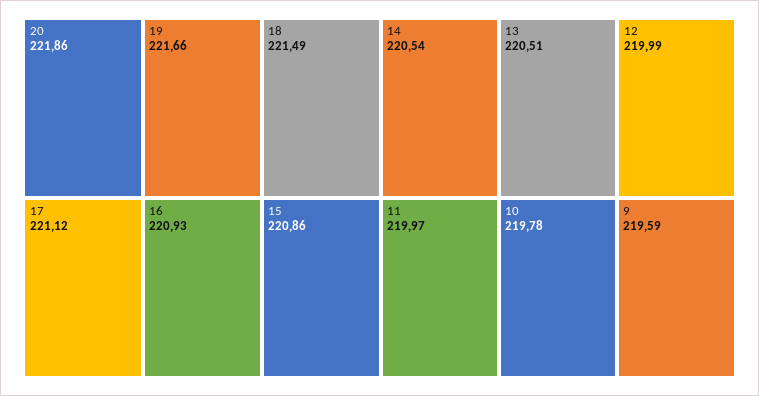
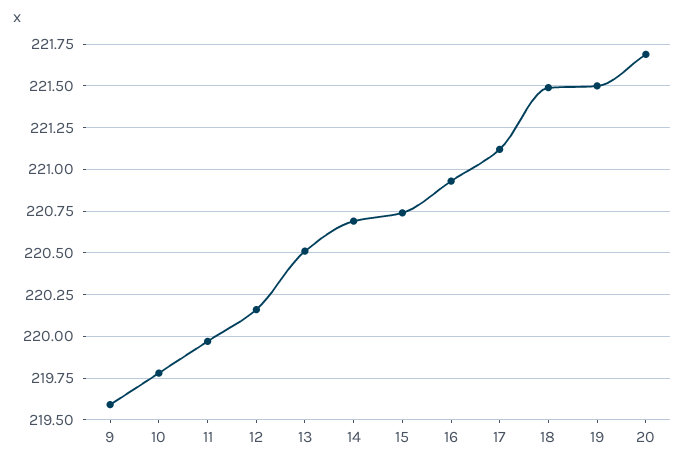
  {
-   "20": 221.86,
+   "20": 221.7,
-   "19": 221.66,
+   "19": 221.5,
    "18": 221.49,
    "17": 221.12,
    "16": 220.93,
-   "15": 220.86,
+   "15": 220.75,
-   "14": 220.54,
+   "14": 220.7,
    "13": 220.51,
-   "12": 219.99,
+   "12": 220.15,
    "11": 219.97,
    "10": 219.78,
    "9": 219.59
  }

